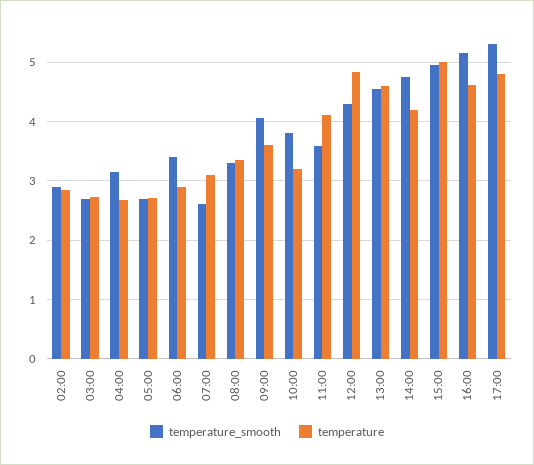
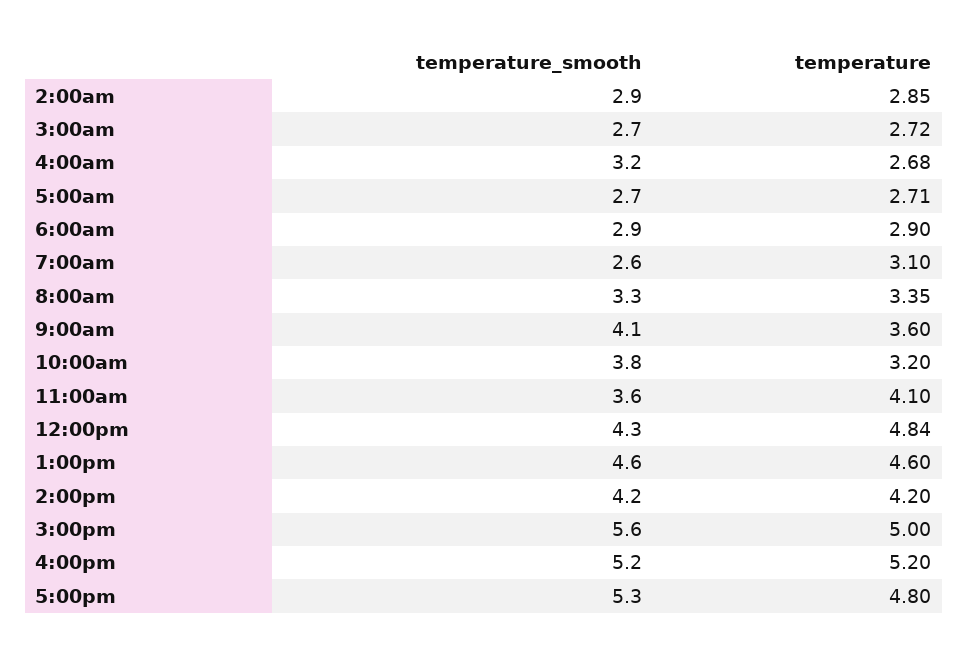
  {
    "temperature_smooth": {
      "02:00": 2.9,
      "03:00": 2.7,
      "04:00": 3.2,
      "05:00": 2.7,
-     "06:00": 3.4,
+     "06:00": 2.9,
      "07:00": 2.6,
      "08:00": 3.3,
      "09:00": 4.1,
      "10:00": 3.8,
      "11:00": 3.6,
      "12:00": 4.3,
      "13:00": 4.6,
-     "14:00": 4.8,
+     "14:00": 4.2,
-     "15:00": 5,
+     "15:00": 5.6,
      "16:00": 5.2,
      "17:00": 5.3
    },
    "temperature": {
      "02:00": 2.85,
      "03:00": 2.72,
      "04:00": 2.68,
      "05:00": 2.71,
      "06:00": 2.9,
      "07:00": 3.1,
      "08:00": 3.35,
      "09:00": 3.6,
      "10:00": 3.2,
      "11:00": 4.1,
      "12:00": 4.84,
      "13:00": 4.6,
      "14:00": 4.2,
      "15:00": 5,
-     "16:00": 4.6,
+     "16:00": 5.2,
      "17:00": 4.8
    }
  }

